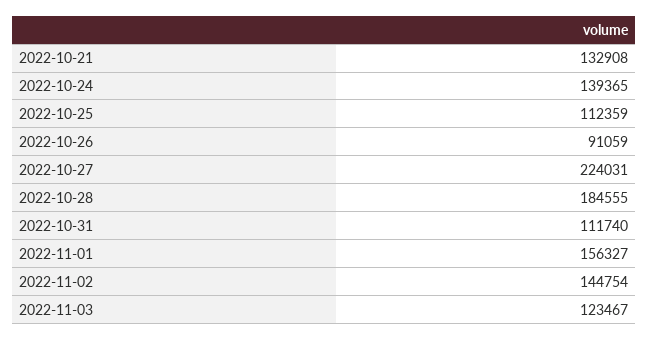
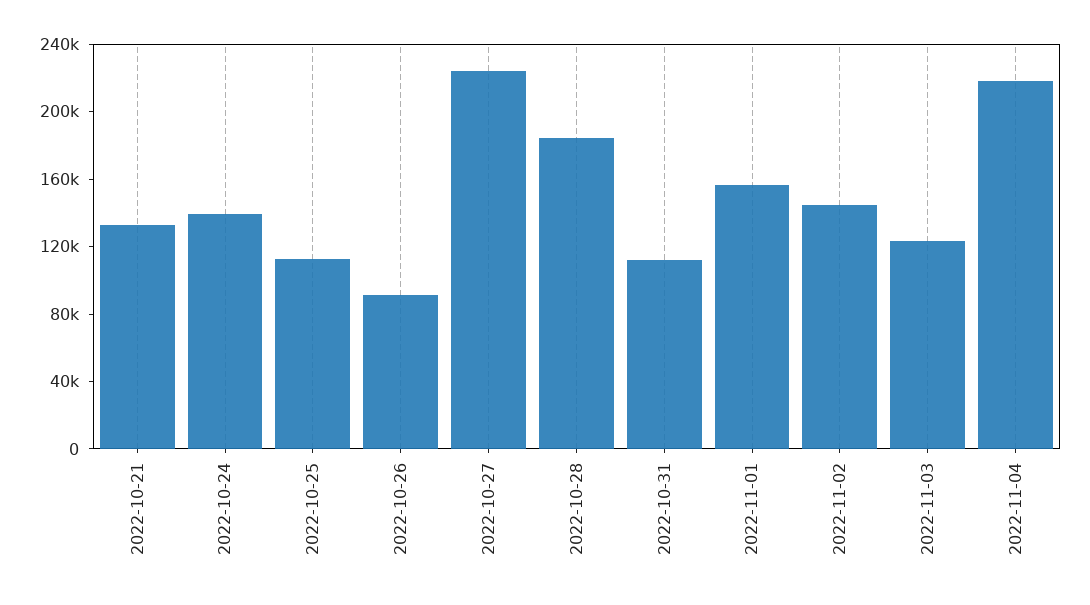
  {
    "2022-10-21": 132908,
    "2022-10-24": 139365,
    "2022-10-25": 112359,
    "2022-10-26": 91059,
    "2022-10-27": 224031,
    "2022-10-28": 184555,
    "2022-10-31": 111740,
    "2022-11-01": 156327,
    "2022-11-02": 144754,
-   "2022-11-03": 123467
+   "2022-11-03": 123467,
+   "2022-11-04": 220000
  }

